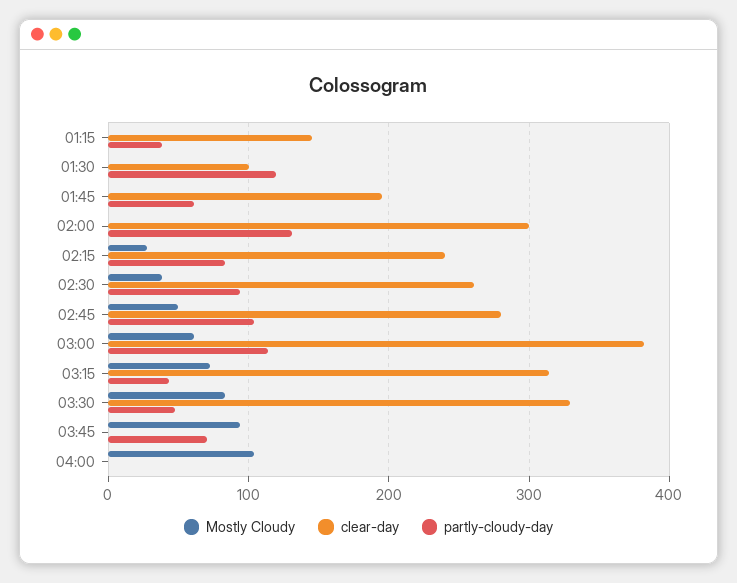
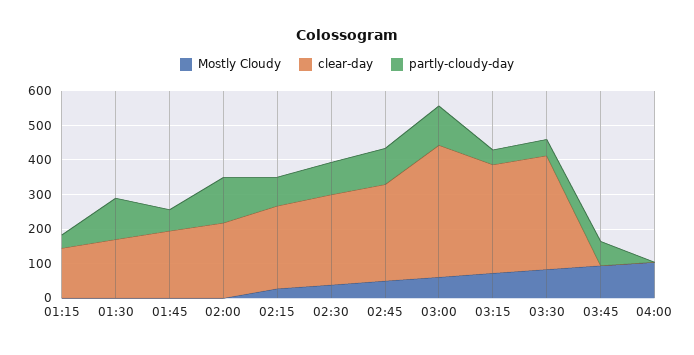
  {
    "Mostly Cloudy": {
      "01:15": 0,
      "01:30": 0,
      "01:45": 0,
      "02:00": 0,
      "02:15": 30,
      "02:30": 40,
      "02:45": 50,
      "03:00": 60,
      "03:15": 70,
      "03:30": 80,
      "03:45": 90,
      "04:00": 100
    },
    "clear-day": {
      "01:15": 150,
-     "01:30": 100,
+     "01:30": 175,
      "01:45": 200,
-     "02:00": 300,
+     "02:00": 225,
      "02:15": 240,
      "02:30": 260,
      "02:45": 280,
      "03:00": 380,
      "03:15": 310,
      "03:30": 330,
      "03:45": 0,
      "04:00": 0
    },
    "partly-cloudy-day": {
      "01:15": 40,
      "01:30": 120,
      "01:45": 60,
      "02:00": 130,
      "02:15": 80,
      "02:30": 90,
      "02:45": 100,
      "03:00": 110,
      "03:15": 40,
      "03:30": 50,
      "03:45": 70,
      "04:00": 0
    }
  }

